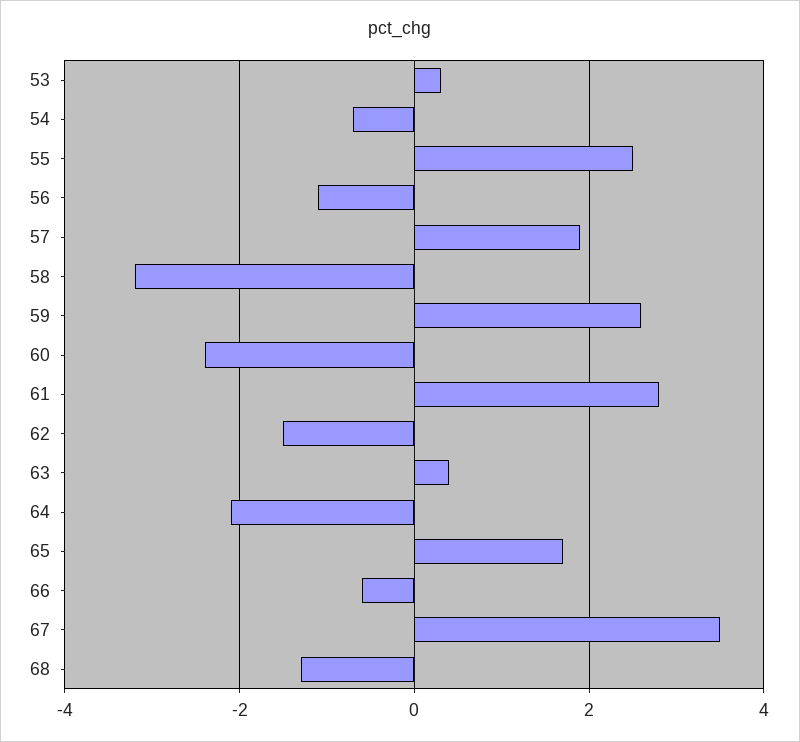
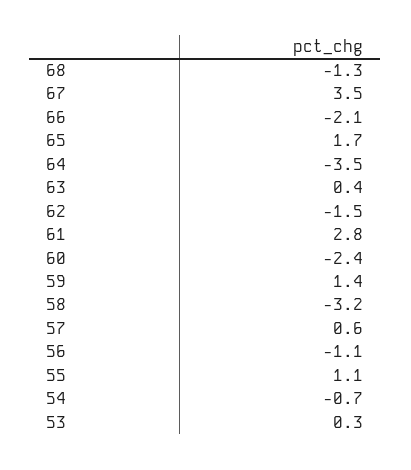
  {
    "53": 0.3,
    "54": -0.7,
-   "55": 2.5,
+   "55": 1.1,
    "56": -1.1,
-   "57": 2,
+   "57": 0.6,
    "58": -3.2,
-   "59": 2.5,
+   "59": 1.4,
    "60": -2.4,
    "61": 2.8,
    "62": -1.5,
    "63": 0.4,
-   "64": -2,
+   "64": -3.5,
    "65": 1.7,
-   "66": -0.5,
+   "66": -2.1,
    "67": 3.5,
    "68": -1.3
  }

